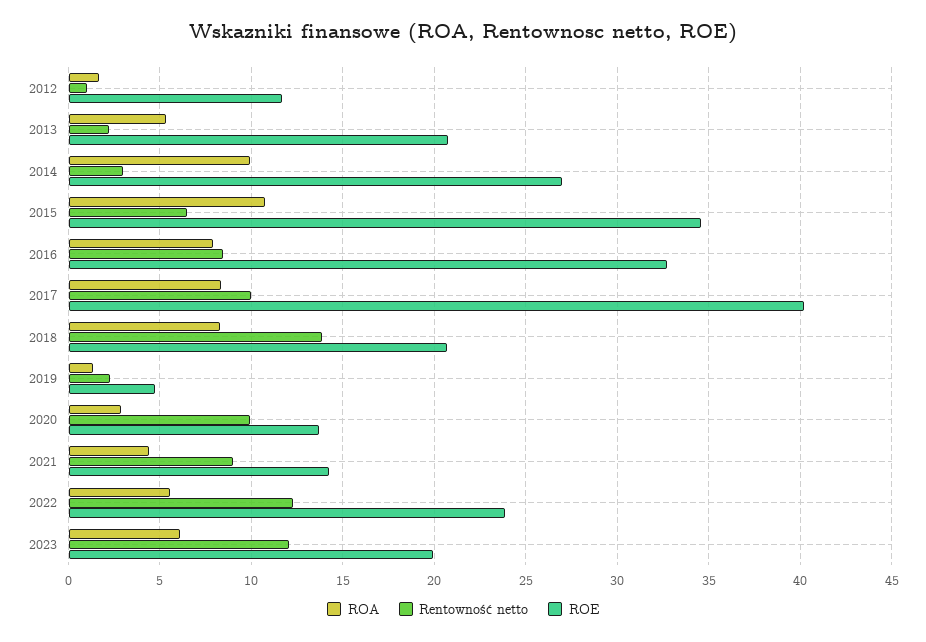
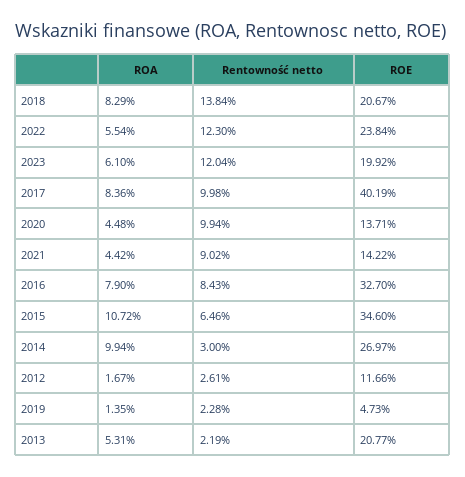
  {
    "ROA": {
      "2012": 1.67,
      "2013": 5.31,
      "2014": 9.94,
      "2015": 10.72,
      "2016": 7.9,
      "2017": 8.36,
      "2018": 8.29,
      "2019": 1.35,
-     "2020": 3,
+     "2020": 4.48,
      "2021": 4.42,
      "2022": 5.54,
      "2023": 6.1
    },
    "Rentowność netto": {
-     "2012": 1,
+     "2012": 2.61,
      "2013": 2.19,
      "2014": 3,
      "2015": 6.46,
      "2016": 8.43,
      "2017": 9.98,
      "2018": 13.84,
      "2019": 2.28,
      "2020": 9.94,
      "2021": 9.02,
      "2022": 12.3,
      "2023": 12.04
    },
    "ROE": {
      "2012": 11.66,
      "2013": 20.77,
      "2014": 26.97,
      "2015": 34.6,
      "2016": 32.7,
      "2017": 40.19,
      "2018": 20.67,
      "2019": 4.73,
      "2020": 13.71,
      "2021": 14.22,
      "2022": 23.84,
      "2023": 19.92
    }
  }

